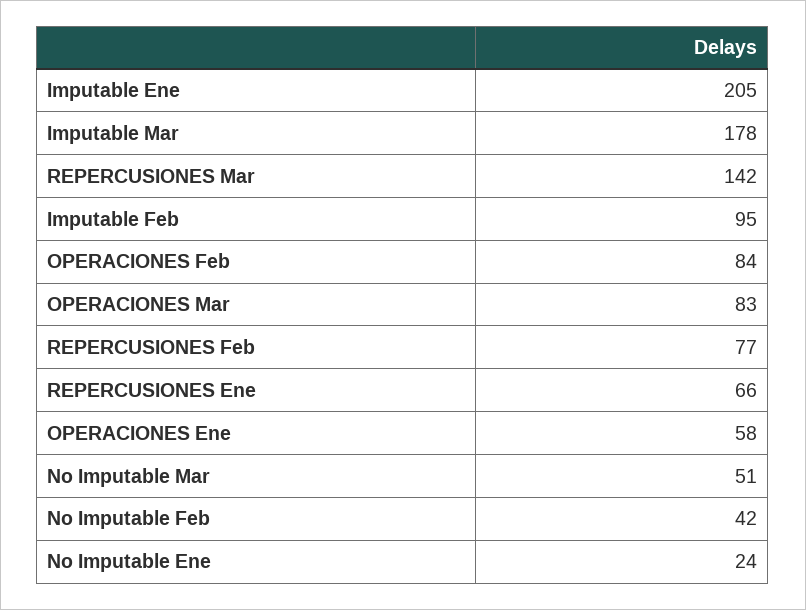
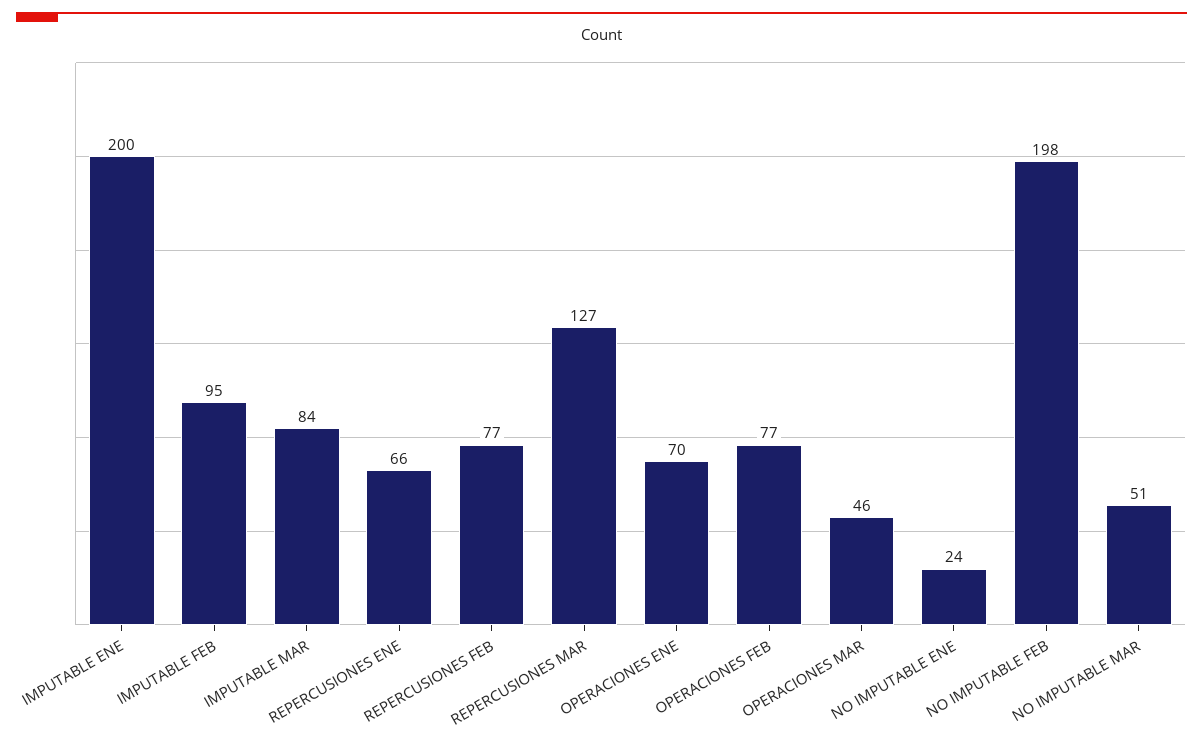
  {
-   "Imputable Ene": 205,
+   "Imputable Ene": 200,
-   "Imputable Mar": 178,
+   "Imputable Mar": 84,
-   "REPERCUSIONES Mar": 142,
+   "REPERCUSIONES Mar": 127,
    "Imputable Feb": 95,
-   "OPERACIONES Feb": 84,
+   "OPERACIONES Feb": 77,
-   "OPERACIONES Mar": 83,
+   "OPERACIONES Mar": 46,
    "REPERCUSIONES Feb": 77,
    "REPERCUSIONES Ene": 66,
-   "OPERACIONES Ene": 58,
+   "OPERACIONES Ene": 70,
    "No Imputable Mar": 51,
-   "No Imputable Feb": 42,
+   "No Imputable Feb": 198,
    "No Imputable Ene": 24
  }

